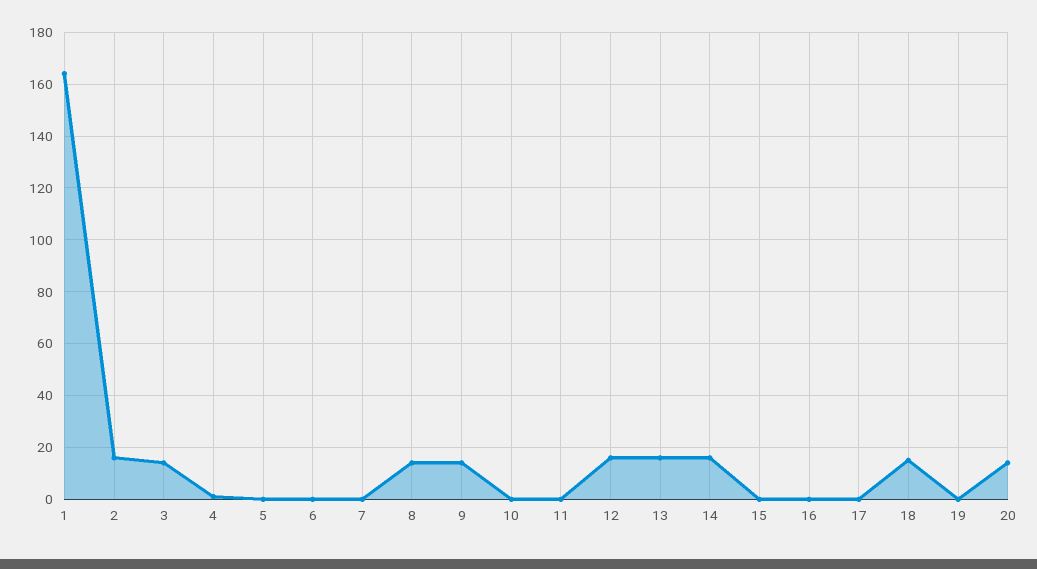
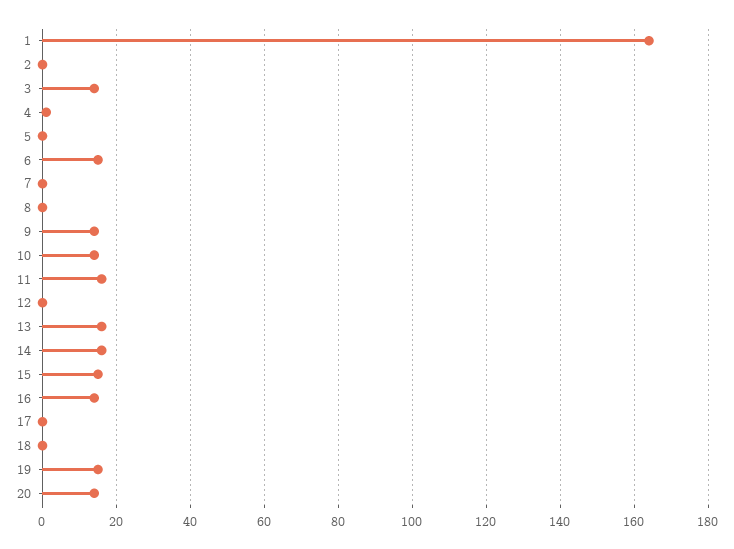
  {
    "1": 165,
-   "2": 15,
+   "2": 0,
    "3": 15,
    "4": 0,
    "5": 0,
-   "6": 0,
+   "6": 15,
    "7": 0,
-   "8": 15,
+   "8": 0,
    "9": 15,
-   "10": 0,
+   "10": 15,
-   "11": 0,
+   "11": 15,
-   "12": 15,
+   "12": 0,
    "13": 15,
    "14": 15,
-   "15": 0,
+   "15": 15,
-   "16": 0,
+   "16": 15,
    "17": 0,
-   "18": 15,
+   "18": 0,
-   "19": 0,
+   "19": 15,
    "20": 15
  }

